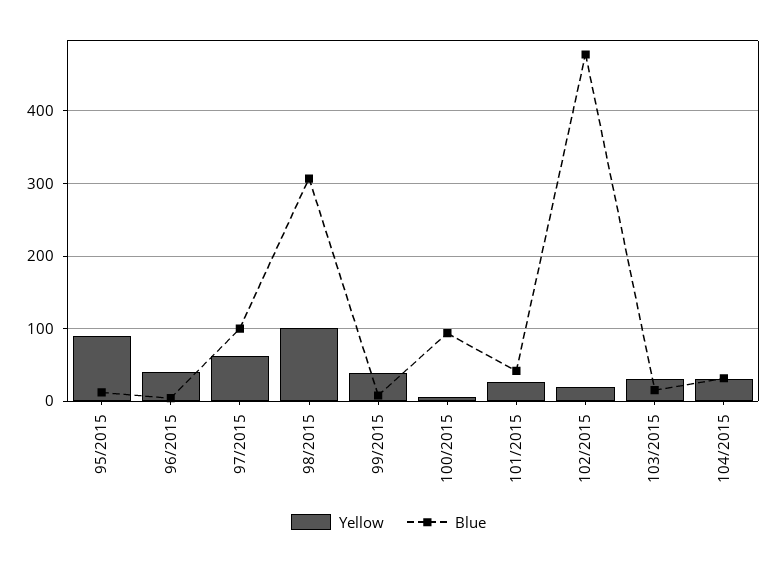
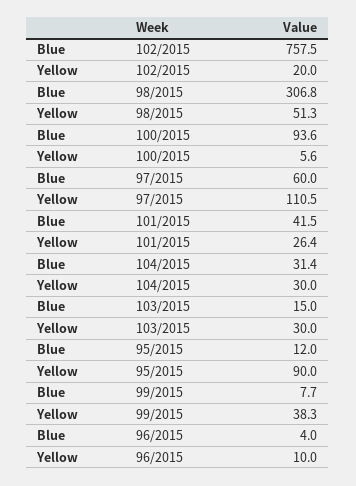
  {
    "Yellow": {
      "95/2015": 90,
-     "96/2015": 40,
+     "96/2015": 10,
-     "97/2015": 60,
+     "97/2015": 110.5,
-     "98/2015": 100,
+     "98/2015": 51.3,
      "99/2015": 38.3,
      "100/2015": 5.6,
      "101/2015": 26.4,
      "102/2015": 20,
      "103/2015": 30,
      "104/2015": 30
    },
    "Blue": {
      "95/2015": 12,
      "96/2015": 4,
-     "97/2015": 100,
+     "97/2015": 60,
      "98/2015": 306.8,
      "99/2015": 7.7,
      "100/2015": 93.6,
      "101/2015": 41.5,
-     "102/2015": 480,
+     "102/2015": 757.5,
      "103/2015": 15,
      "104/2015": 31.4
    }
  }

